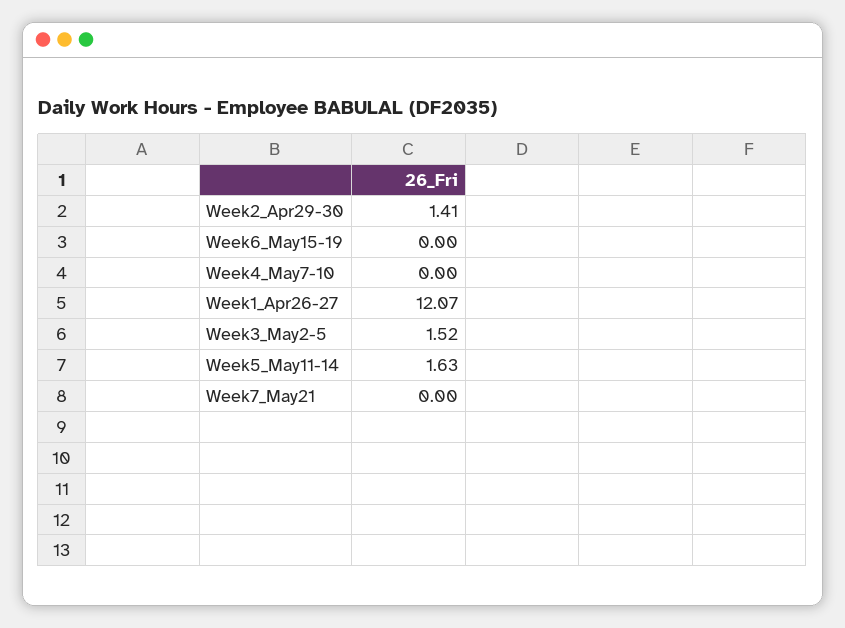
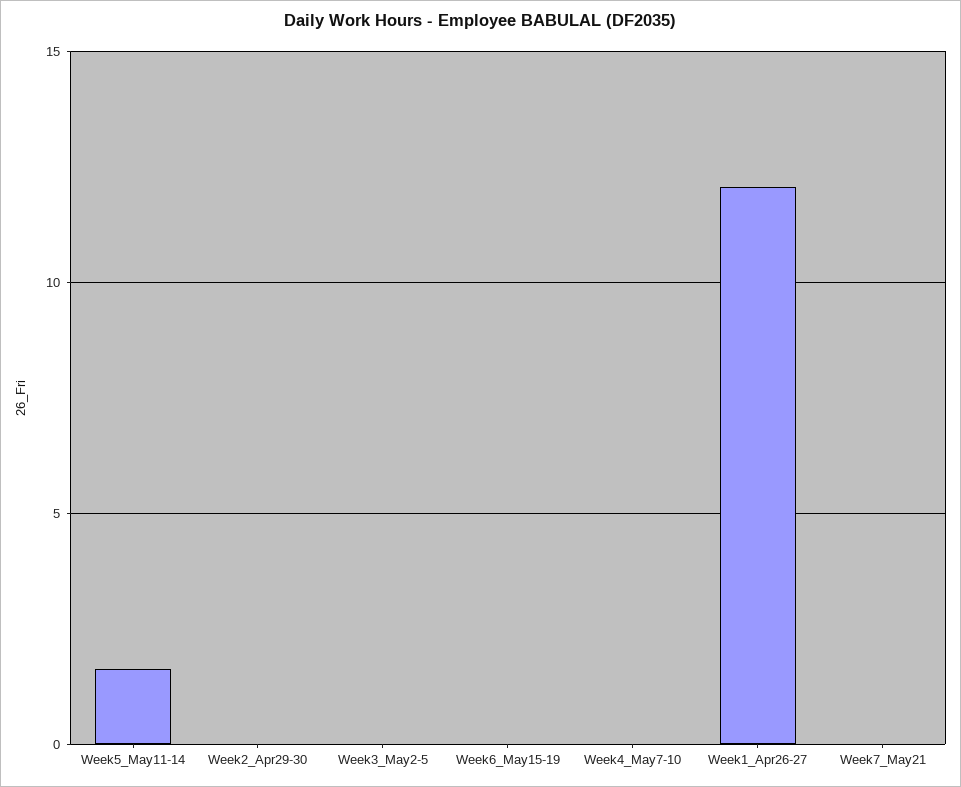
  {
-   "Week2_Apr29-30": 1.41,
+   "Week2_Apr29-30": 0,
    "Week6_May15-19": 0,
    "Week4_May7-10": 0,
    "Week1_Apr26-27": 12.07,
-   "Week3_May2-5": 1.52,
+   "Week3_May2-5": 0,
    "Week5_May11-14": 1.63,
    "Week7_May21": 0
  }

